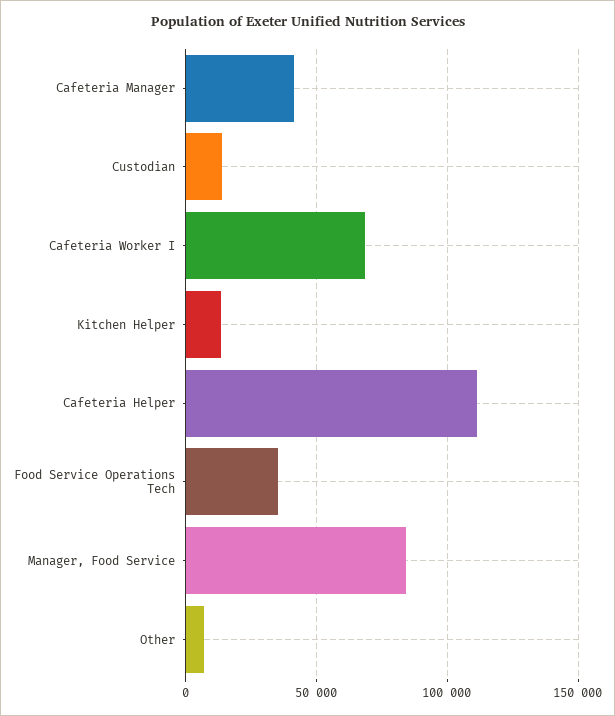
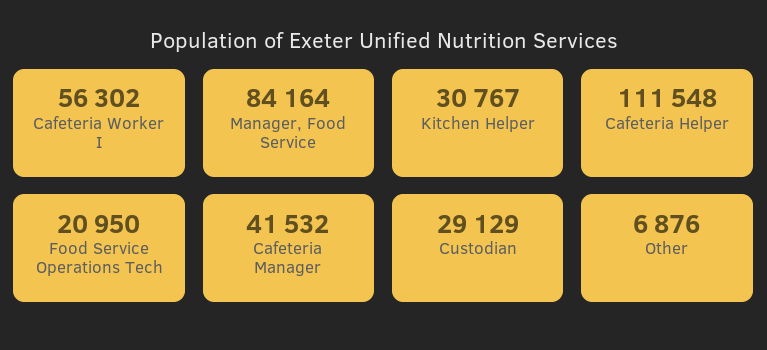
  {
    "Cafeteria Manager": 41532,
-   "Custodian": 15000,
+   "Custodian": 29129,
-   "Cafeteria Worker I": 70000,
+   "Cafeteria Worker I": 56302,
-   "Kitchen Helper": 15000,
+   "Kitchen Helper": 30767,
    "Cafeteria Helper": 111548,
-   "Food Service Operations Tech": 35000,
+   "Food Service Operations Tech": 20950,
    "Manager, Food Service": 84164,
    "Other": 6876
  }

